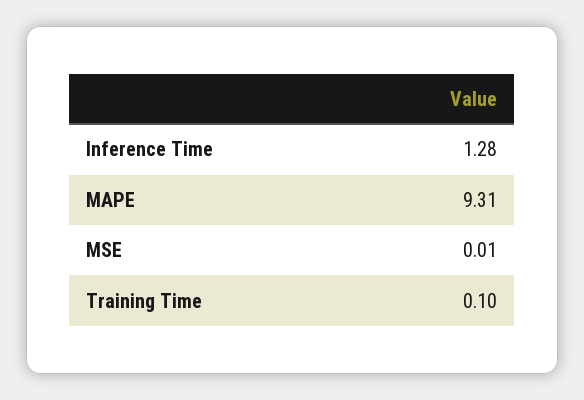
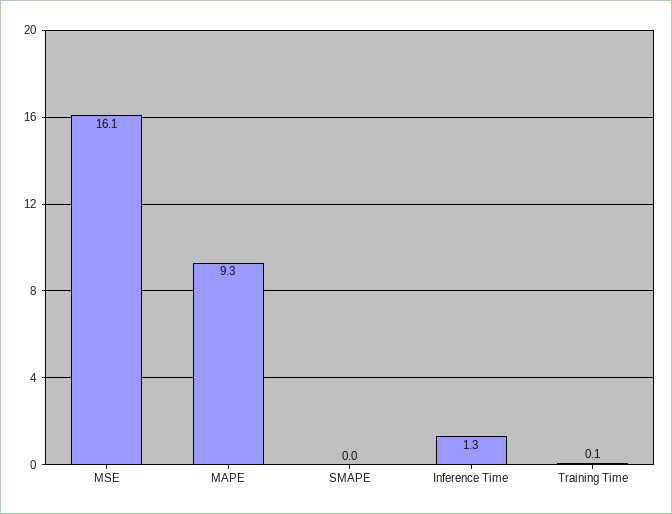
  {
    "Inference Time": 1.28,
    "MAPE": 9.31,
-   "MSE": 0.01,
+   "MSE": 16.1,
-   "Training Time": 0.1
+   "Training Time": 0.1,
+   "SMAPE": 0
  }

